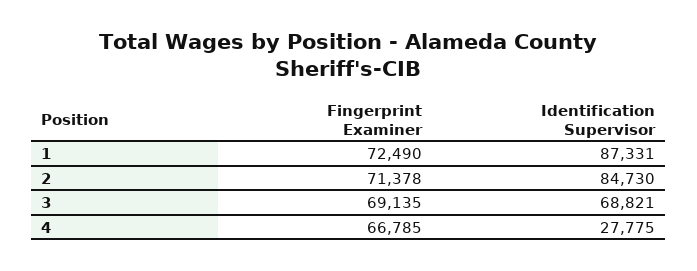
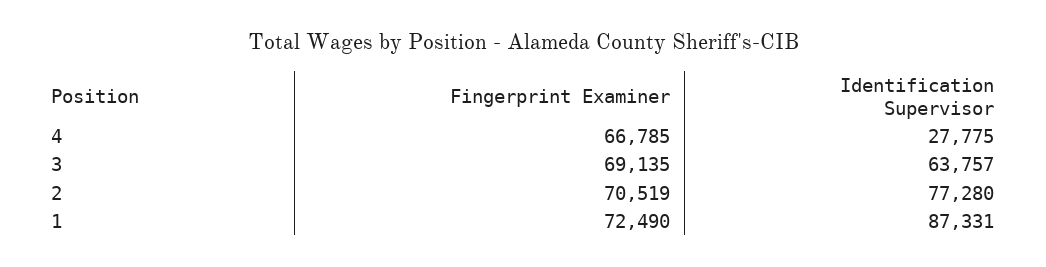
  {
    "Fingerprint Examiner": {
      "1": 72490,
-     "2": 71378,
+     "2": 70519,
      "3": 69135,
      "4": 66785
    },
    "Identification Supervisor": {
      "1": 87331,
-     "2": 84730,
+     "2": 77280,
-     "3": 68821,
+     "3": 63757,
      "4": 27775
    }
  }

